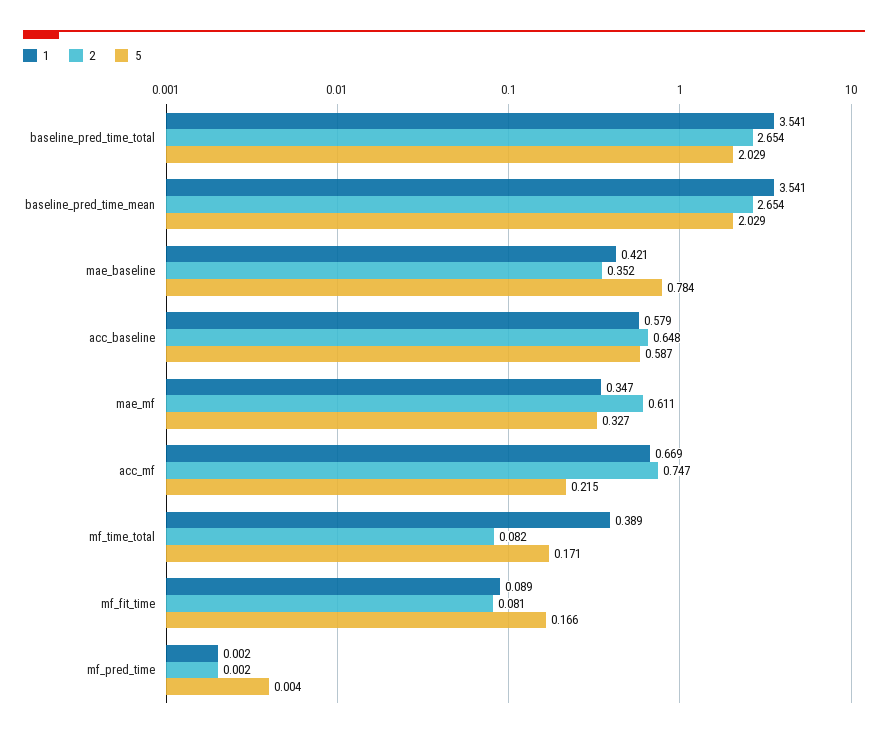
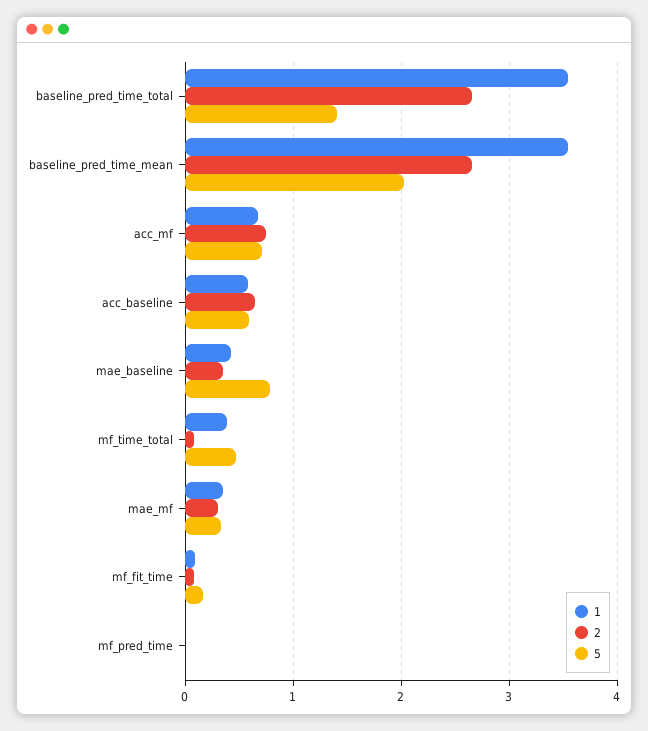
  {
    "1": {
      "baseline_pred_time_total": 3.541,
      "baseline_pred_time_mean": 3.541,
      "mae_baseline": 0.421,
      "acc_baseline": 0.579,
      "mae_mf": 0.347,
      "acc_mf": 0.669,
      "mf_time_total": 0.389,
      "mf_fit_time": 0.089,
      "mf_pred_time": 0.002
    },
    "2": {
      "baseline_pred_time_total": 2.654,
      "baseline_pred_time_mean": 2.654,
      "mae_baseline": 0.352,
      "acc_baseline": 0.648,
-     "mae_mf": 0.611,
+     "mae_mf": 0.3,
      "acc_mf": 0.747,
      "mf_time_total": 0.082,
      "mf_fit_time": 0.081,
      "mf_pred_time": 0.002
    },
    "5": {
-     "baseline_pred_time_total": 2.029,
+     "baseline_pred_time_total": 1.4,
      "baseline_pred_time_mean": 2.029,
      "mae_baseline": 0.784,
      "acc_baseline": 0.587,
      "mae_mf": 0.327,
-     "acc_mf": 0.215,
+     "acc_mf": 0.7,
-     "mf_time_total": 0.171,
+     "mf_time_total": 0.5,
      "mf_fit_time": 0.166,
      "mf_pred_time": 0.004
    }
  }

